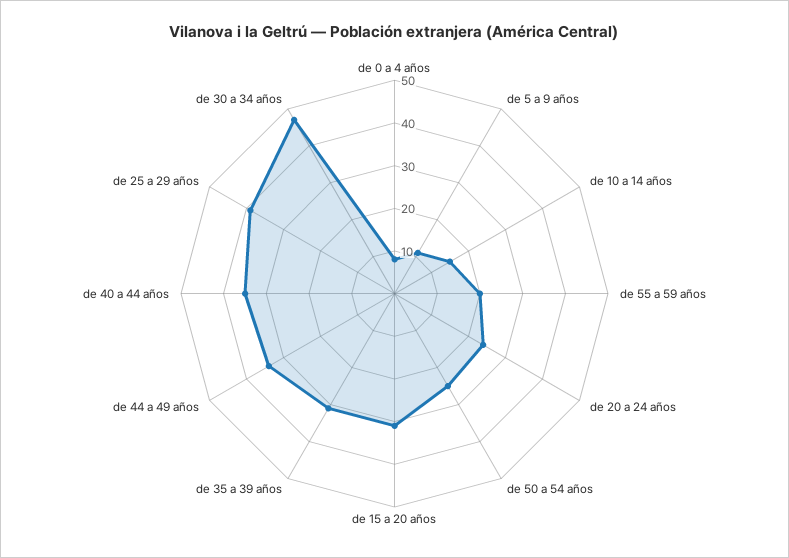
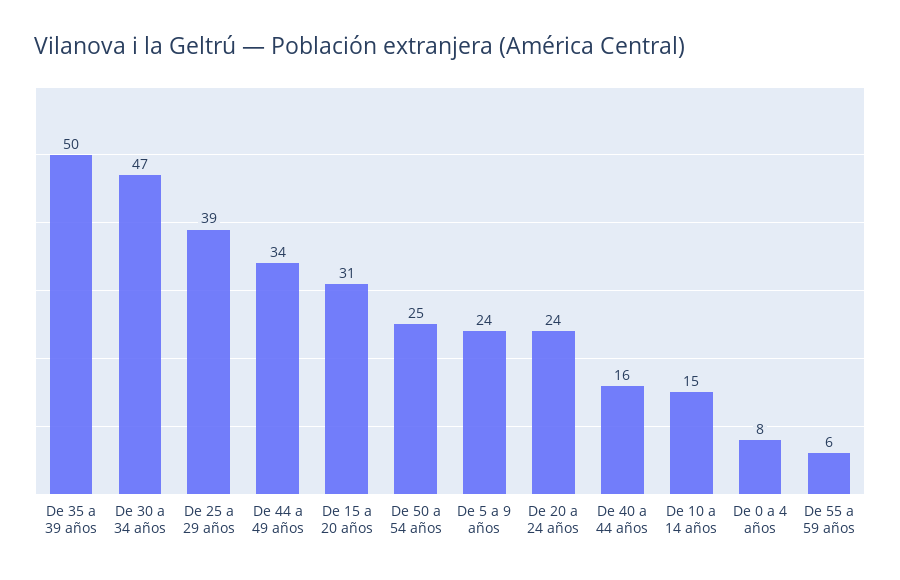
  {
    "de 0 a 4 años": 8,
-   "de 5 a 9 años": 10,
+   "de 5 a 9 años": 24,
    "de 10 a 14 años": 15,
-   "de 55 a 59 años": 20,
+   "de 55 a 59 años": 6,
    "de 20 a 24 años": 24,
    "de 50 a 54 años": 25,
    "de 15 a 20 años": 31,
-   "de 35 a 39 años": 30,
+   "de 35 a 39 años": 50,
    "de 44 a 49 años": 34,
-   "de 40 a 44 años": 35,
+   "de 40 a 44 años": 16,
    "de 25 a 29 años": 39,
    "de 30 a 34 años": 47
  }

